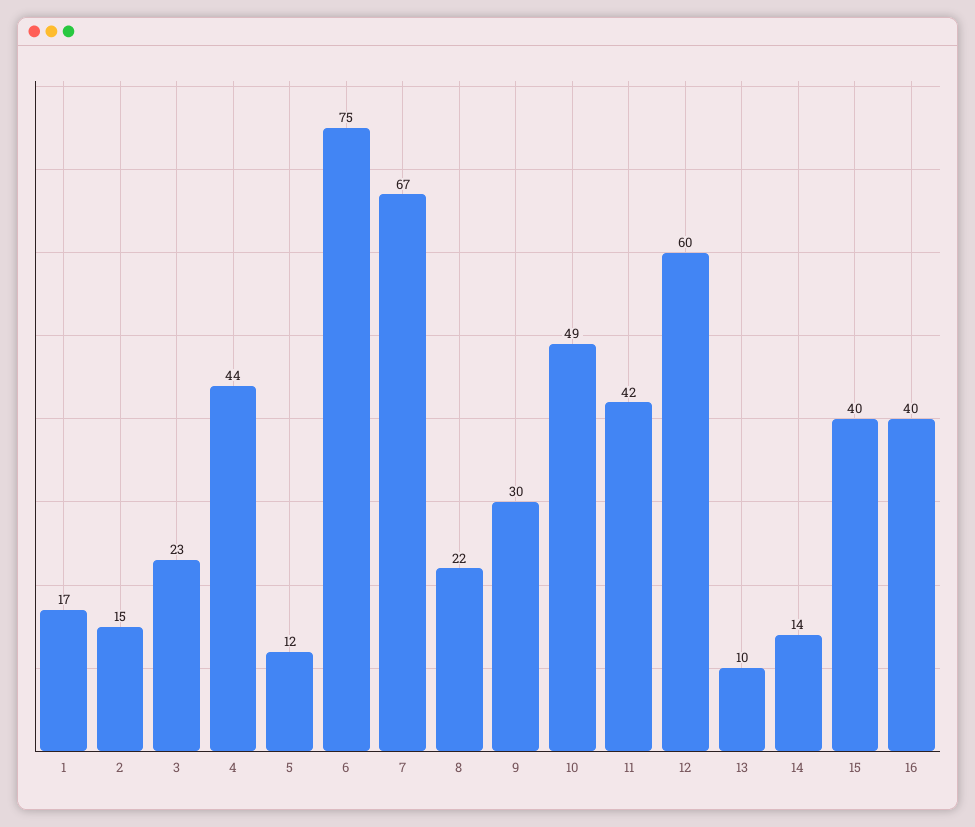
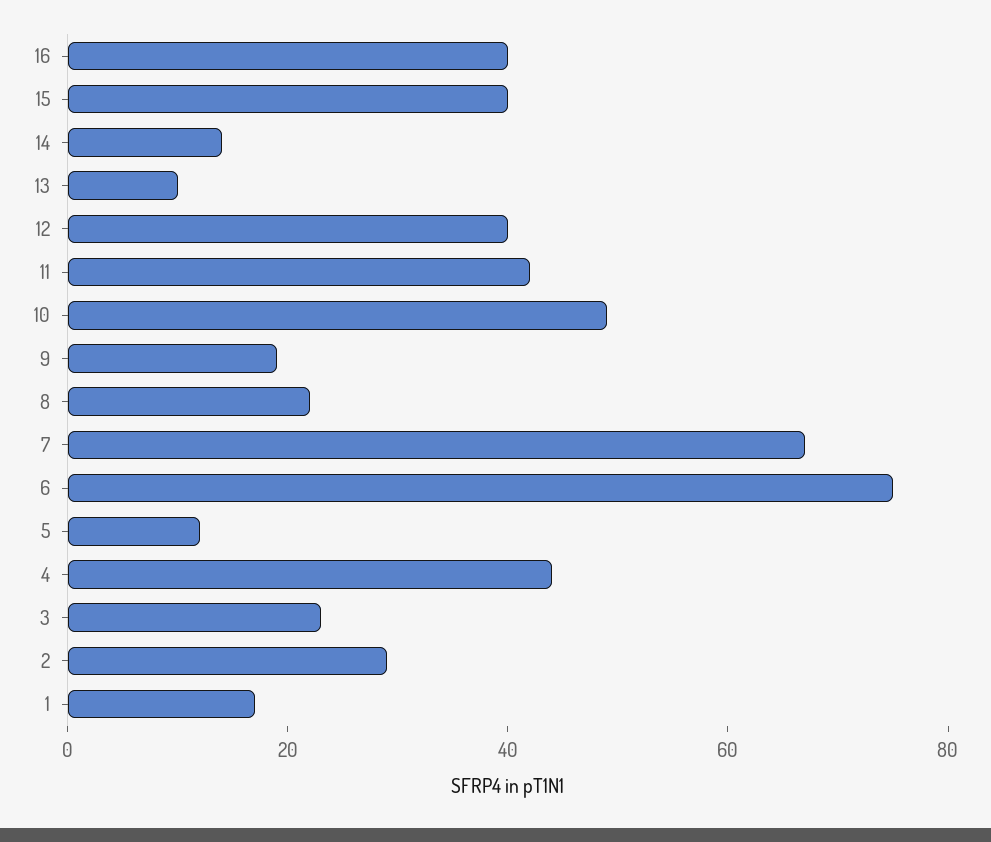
  {
    "1": 17,
-   "2": 15,
+   "2": 30,
    "3": 23,
    "4": 44,
    "5": 12,
    "6": 75,
    "7": 67,
    "8": 22,
-   "9": 30,
+   "9": 20,
    "10": 49,
    "11": 42,
-   "12": 60,
+   "12": 40,
    "13": 10,
    "14": 14,
    "15": 40,
    "16": 40
  }

